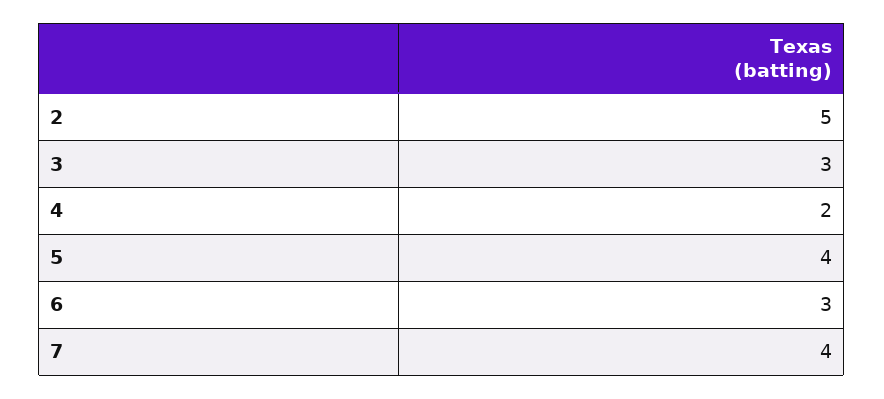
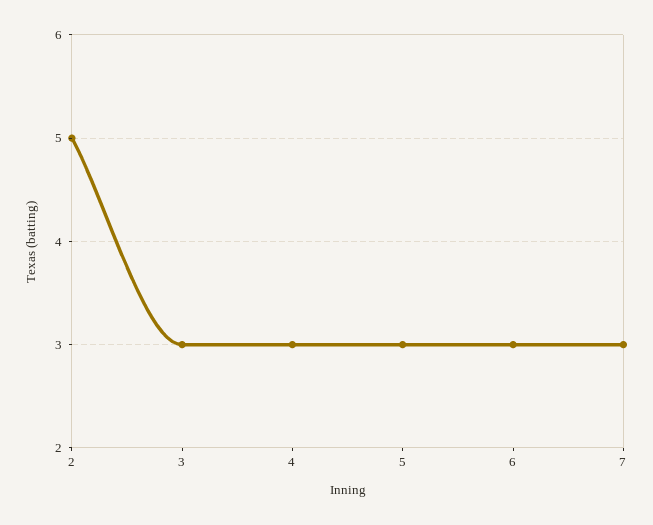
  {
    "2": 5,
    "3": 3,
-   "4": 2,
+   "4": 3,
-   "5": 4,
+   "5": 3,
    "6": 3,
-   "7": 4
+   "7": 3
  }

